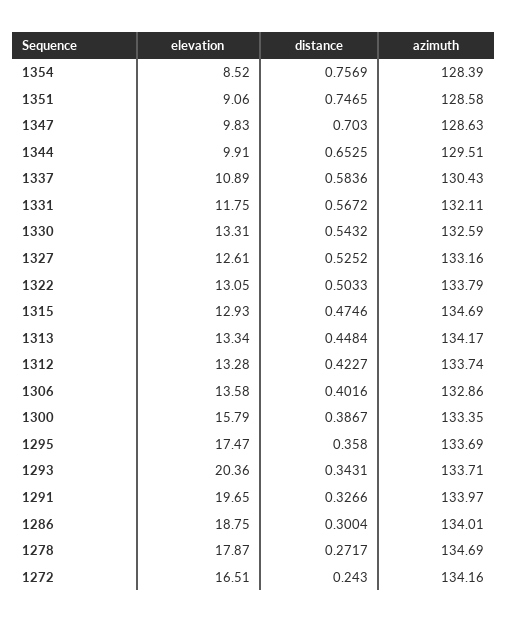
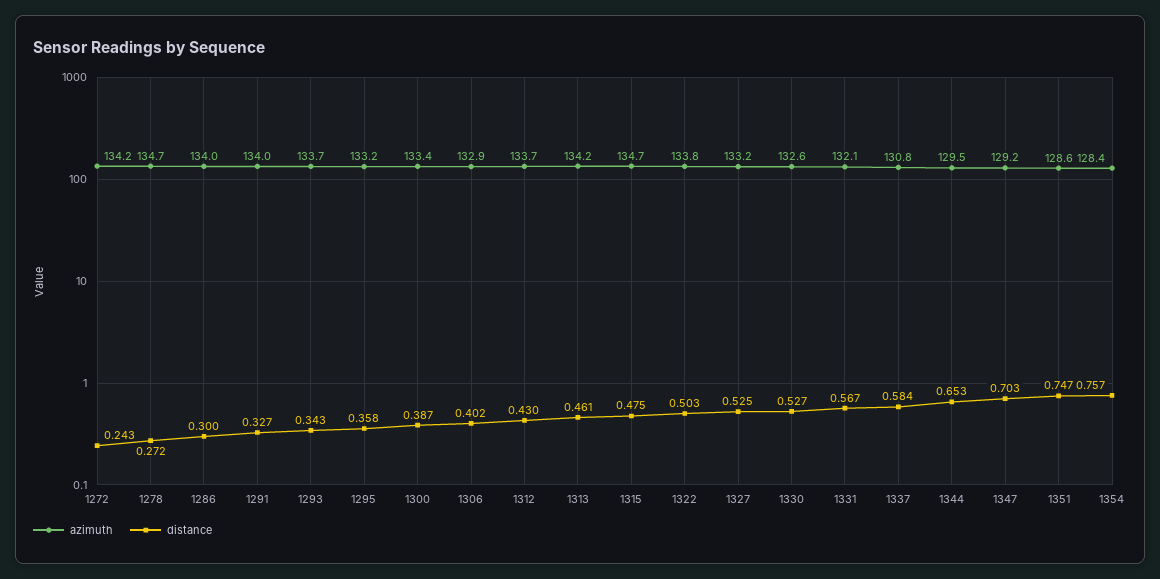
  {
-   "elevation": {
-     "1354": 8.52,
-     "1351": 9.06,
-     "1347": 9.83,
-     "1344": 9.91,
-     "1337": 10.89,
-     "1331": 11.75,
-     "1330": 13.31,
-     "1327": 12.61,
-     "1322": 13.05,
-     "1315": 12.93,
-     "1313": 13.34,
-     "1312": 13.28,
-     "1306": 13.58,
-     "1300": 15.79,
-     "1295": 17.47,
-     "1293": 20.36,
-     "1291": 19.65,
-     "1286": 18.75,
-     "1278": 17.87,
-     "1272": 16.51
-   },
    "distance": {
      "1354": 0.7569,
      "1351": 0.7465,
      "1347": 0.703,
      "1344": 0.6525,
      "1337": 0.5836,
      "1331": 0.5672,
-     "1330": 0.5432,
+     "1330": 0.527,
      "1327": 0.5252,
      "1322": 0.5033,
      "1315": 0.4746,
-     "1313": 0.4484,
+     "1313": 0.461,
-     "1312": 0.4227,
+     "1312": 0.43,
      "1306": 0.4016,
      "1300": 0.3867,
      "1295": 0.358,
      "1293": 0.3431,
      "1291": 0.3266,
      "1286": 0.3004,
      "1278": 0.2717,
      "1272": 0.243
    },
    "azimuth": {
      "1354": 128.39,
      "1351": 128.58,
-     "1347": 128.63,
+     "1347": 129.2,
      "1344": 129.51,
-     "1337": 130.43,
+     "1337": 130.8,
      "1331": 132.11,
      "1330": 132.59,
      "1327": 133.16,
      "1322": 133.79,
      "1315": 134.69,
      "1313": 134.17,
      "1312": 133.74,
      "1306": 132.86,
      "1300": 133.35,
-     "1295": 133.69,
+     "1295": 133.2,
      "1293": 133.71,
      "1291": 133.97,
      "1286": 134.01,
      "1278": 134.69,
      "1272": 134.16
    }
  }

